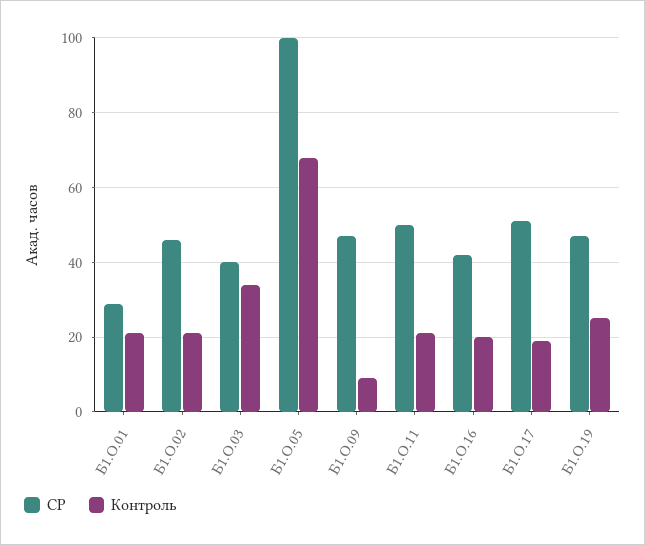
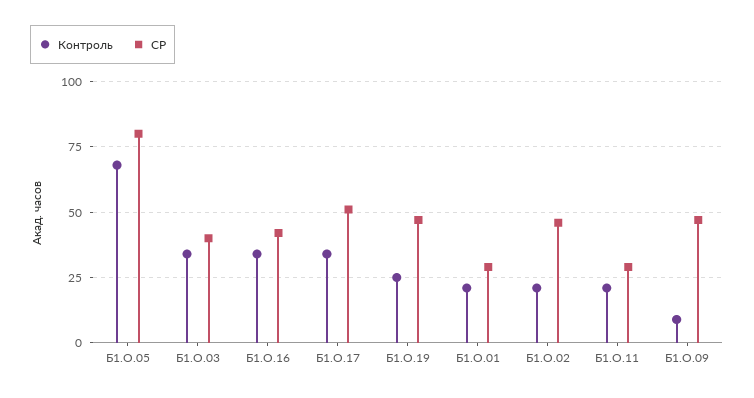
  {
    "СР": {
      "Б1.О.01": 30,
      "Б1.О.02": 45,
      "Б1.О.03": 40,
-     "Б1.О.05": 100,
+     "Б1.О.05": 80,
      "Б1.О.09": 45,
-     "Б1.О.11": 50,
+     "Б1.О.11": 30,
      "Б1.О.16": 40,
      "Б1.О.17": 50,
      "Б1.О.19": 45
    },
    "Контроль": {
      "Б1.О.01": 20,
      "Б1.О.02": 20,
      "Б1.О.03": 35,
      "Б1.О.05": 70,
      "Б1.О.09": 10,
      "Б1.О.11": 20,
-     "Б1.О.16": 20,
+     "Б1.О.16": 35,
-     "Б1.О.17": 20,
+     "Б1.О.17": 35,
      "Б1.О.19": 25
    }
  }

